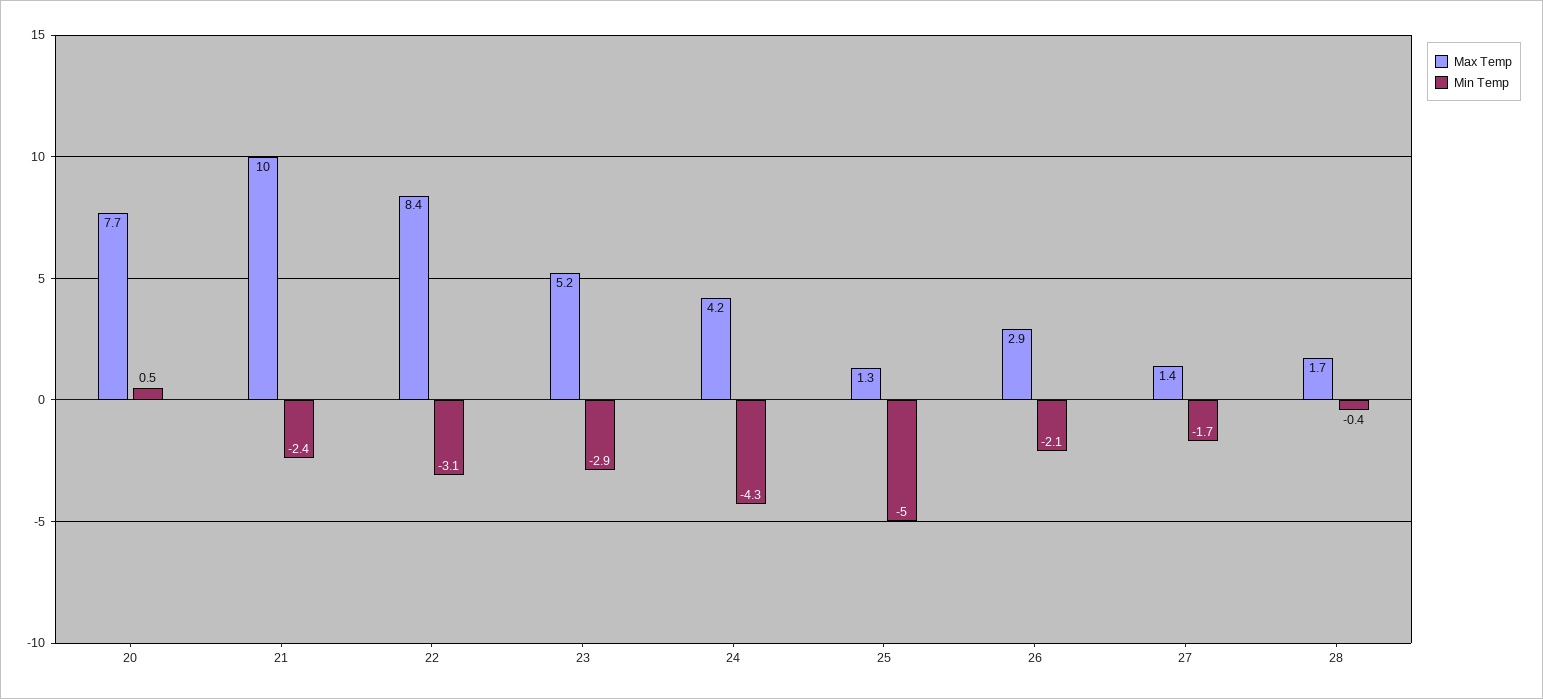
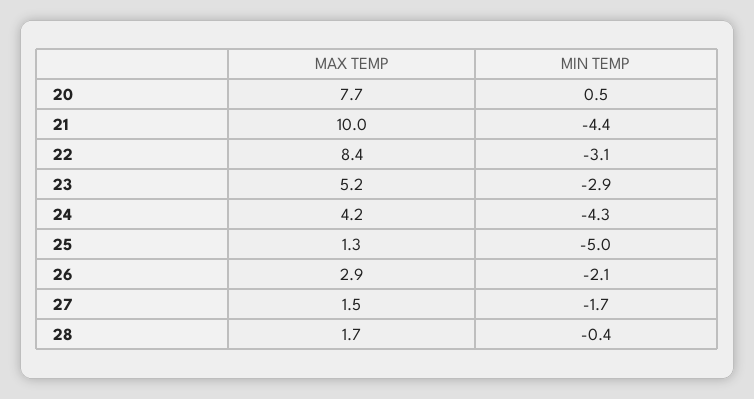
  {
    "Max Temp": {
      "20": 7.7,
      "21": 10,
      "22": 8.4,
      "23": 5.2,
      "24": 4.2,
      "25": 1.3,
      "26": 2.9,
-     "27": 1.4,
+     "27": 1.5,
      "28": 1.7
    },
    "Min Temp": {
      "20": 0.5,
-     "21": -2.4,
+     "21": -4.4,
      "22": -3.1,
      "23": -2.9,
      "24": -4.3,
      "25": -5,
      "26": -2.1,
      "27": -1.7,
      "28": -0.4
    }
  }

